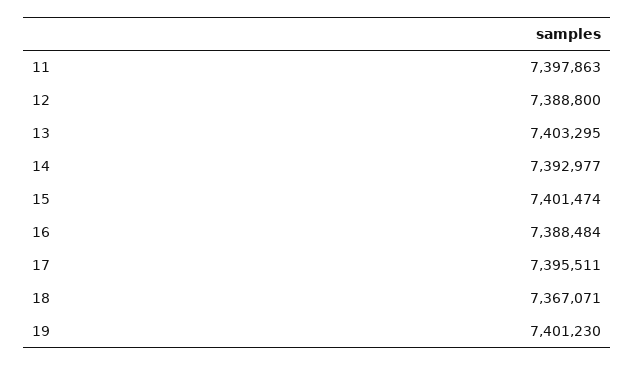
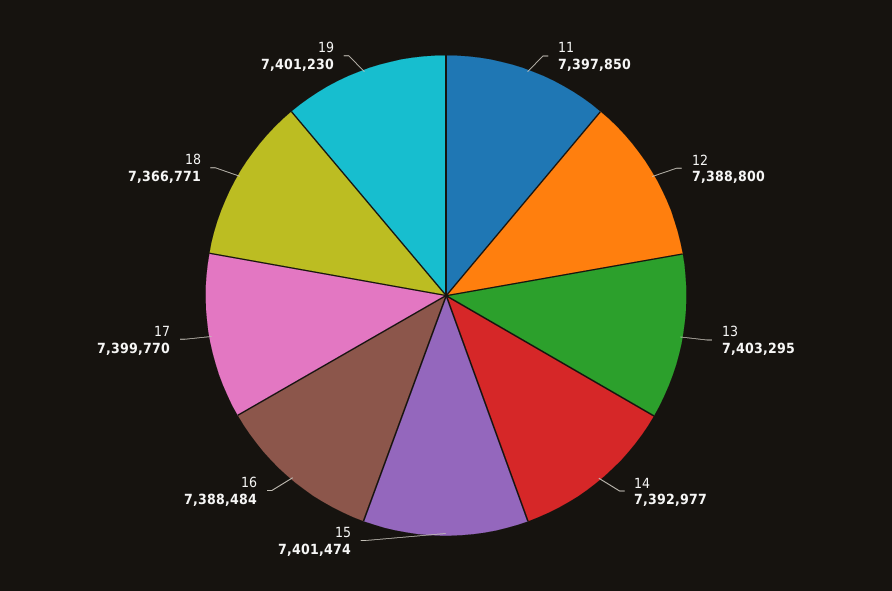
  {
-   "11": 7397863,
+   "11": 7397850,
    "12": 7388800,
    "13": 7403295,
    "14": 7392977,
    "15": 7401474,
    "16": 7388484,
-   "17": 7395511,
+   "17": 7399770,
-   "18": 7367071,
+   "18": 7366771,
    "19": 7401230
  }

